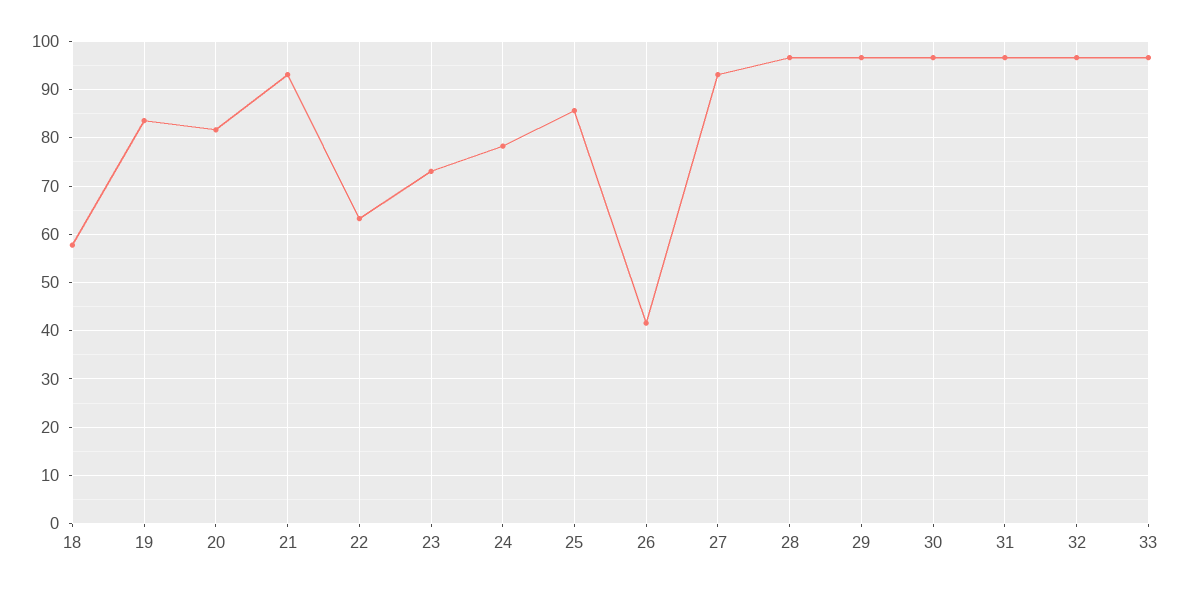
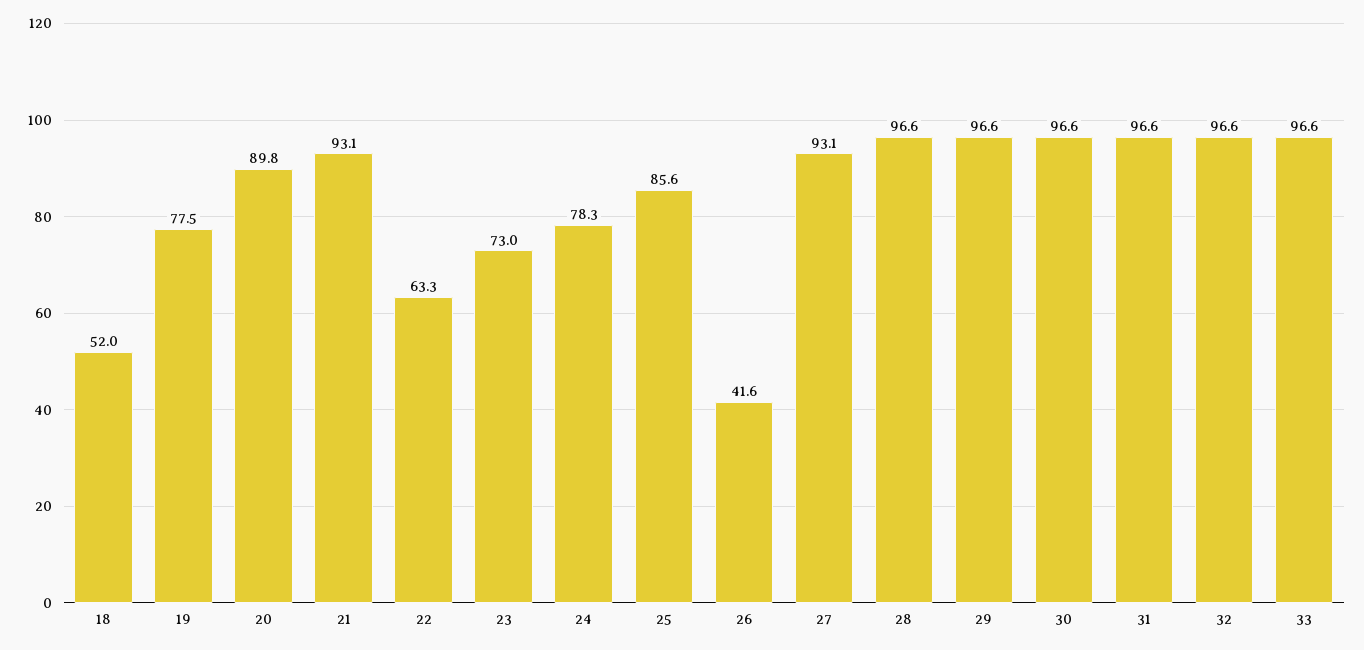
  {
-   "18": 58,
+   "18": 52,
-   "19": 84,
+   "19": 77.5,
-   "20": 82,
+   "20": 89.8,
    "21": 93.1,
    "22": 63.3,
    "23": 73,
    "24": 78.3,
    "25": 85.6,
    "26": 41.6,
    "27": 93.1,
    "28": 96.6,
    "29": 96.6,
    "30": 96.6,
    "31": 96.6,
    "32": 96.6,
    "33": 96.6
  }

